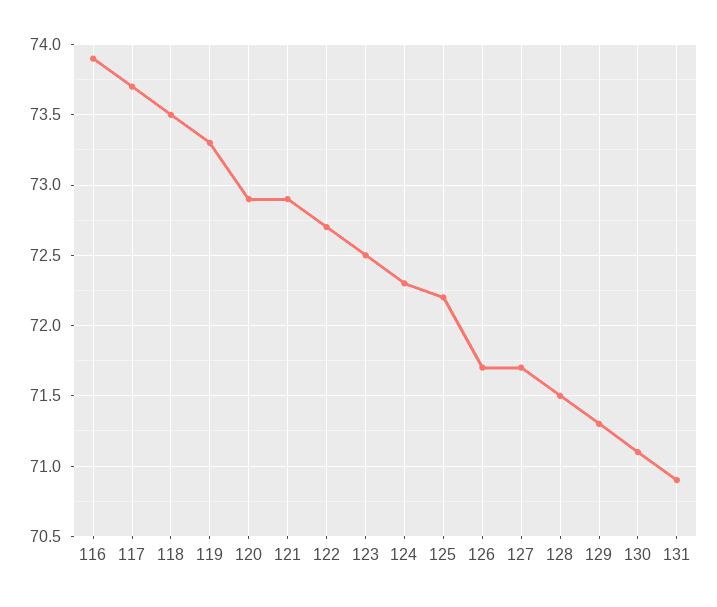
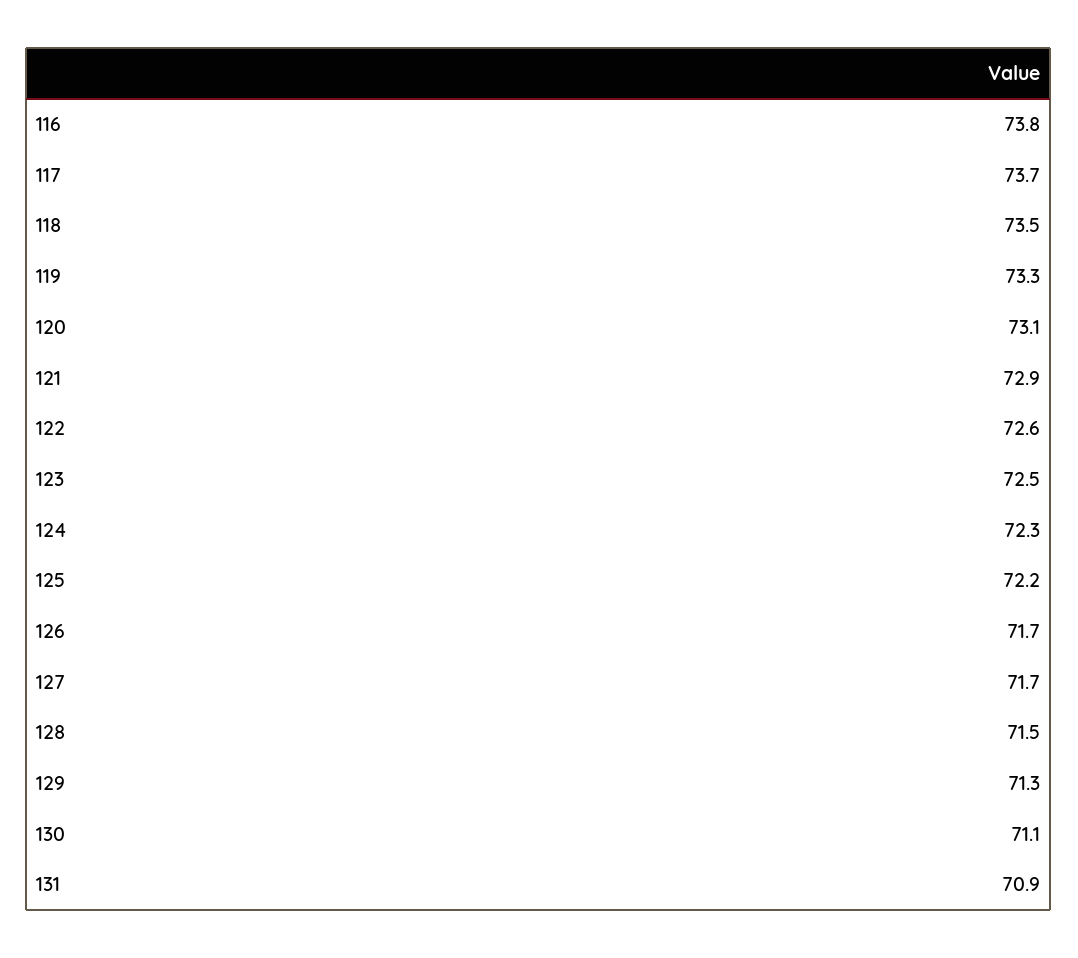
  {
-   "116": 73.9,
+   "116": 73.8,
    "117": 73.7,
    "118": 73.5,
    "119": 73.3,
-   "120": 72.9,
+   "120": 73.1,
    "121": 72.9,
-   "122": 72.7,
+   "122": 72.6,
    "123": 72.5,
    "124": 72.3,
    "125": 72.2,
    "126": 71.7,
    "127": 71.7,
    "128": 71.5,
    "129": 71.3,
    "130": 71.1,
    "131": 70.9
  }

